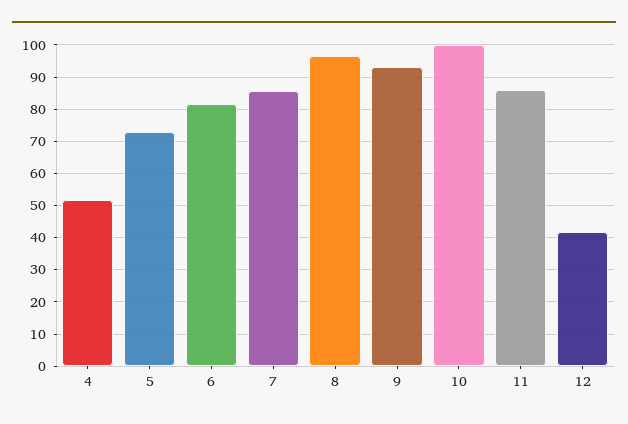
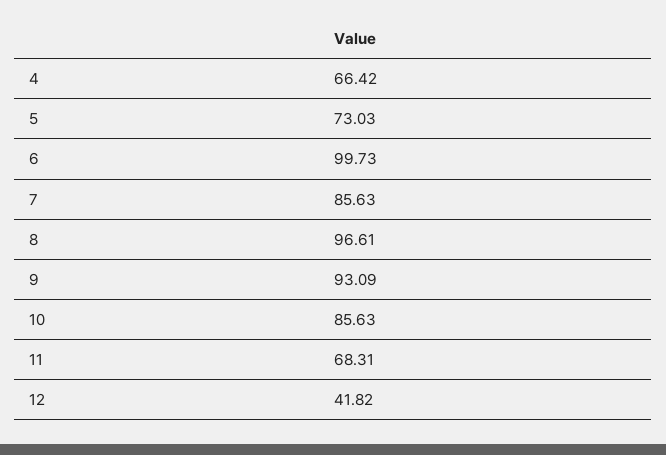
  {
-   "4": 52,
+   "4": 66.42,
    "5": 73.03,
-   "6": 82,
+   "6": 99.73,
    "7": 85.63,
    "8": 96.61,
    "9": 93.09,
-   "10": 100,
+   "10": 85.63,
-   "11": 86,
+   "11": 68.31,
    "12": 41.82
  }

